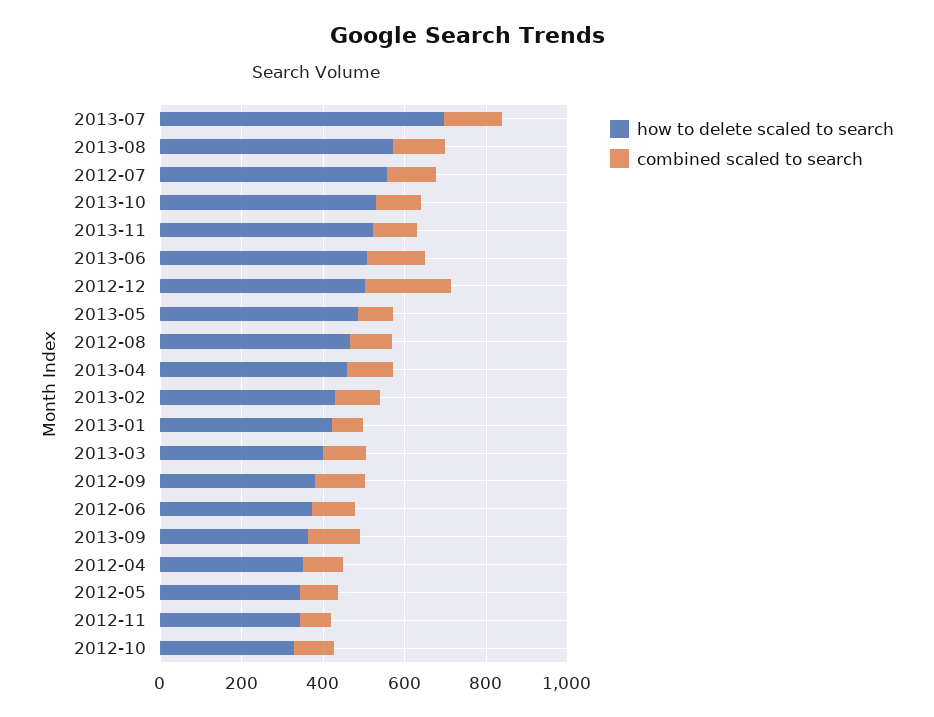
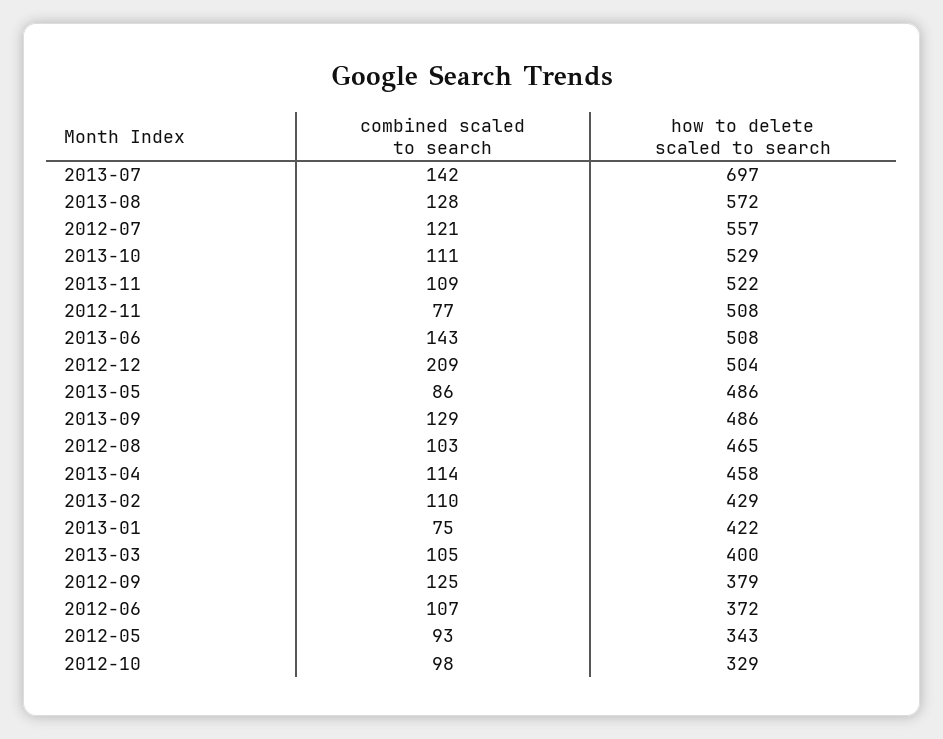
  {
    "how to delete scaled to search": {
      "2013-07": 697,
      "2013-08": 572,
      "2012-07": 557,
      "2013-10": 529,
      "2013-11": 522,
      "2013-06": 508,
      "2012-12": 504,
      "2013-05": 486,
      "2012-08": 465,
      "2013-04": 458,
      "2013-02": 429,
      "2013-01": 422,
      "2013-03": 400,
      "2012-09": 379,
      "2012-06": 372,
-     "2013-09": 350,
+     "2013-09": 486,
-     "2012-04": 350,
      "2012-05": 343,
-     "2012-11": 350,
+     "2012-11": 508,
      "2012-10": 329
    },
    "combined scaled to search": {
      "2013-07": 142,
      "2013-08": 128,
      "2012-07": 121,
      "2013-10": 111,
      "2013-11": 109,
      "2013-06": 143,
      "2012-12": 209,
      "2013-05": 86,
      "2012-08": 103,
      "2013-04": 114,
      "2013-02": 110,
      "2013-01": 75,
      "2013-03": 105,
      "2012-09": 125,
      "2012-06": 107,
      "2013-09": 129,
-     "2012-04": 100,
      "2012-05": 93,
      "2012-11": 77,
      "2012-10": 98
    }
  }

